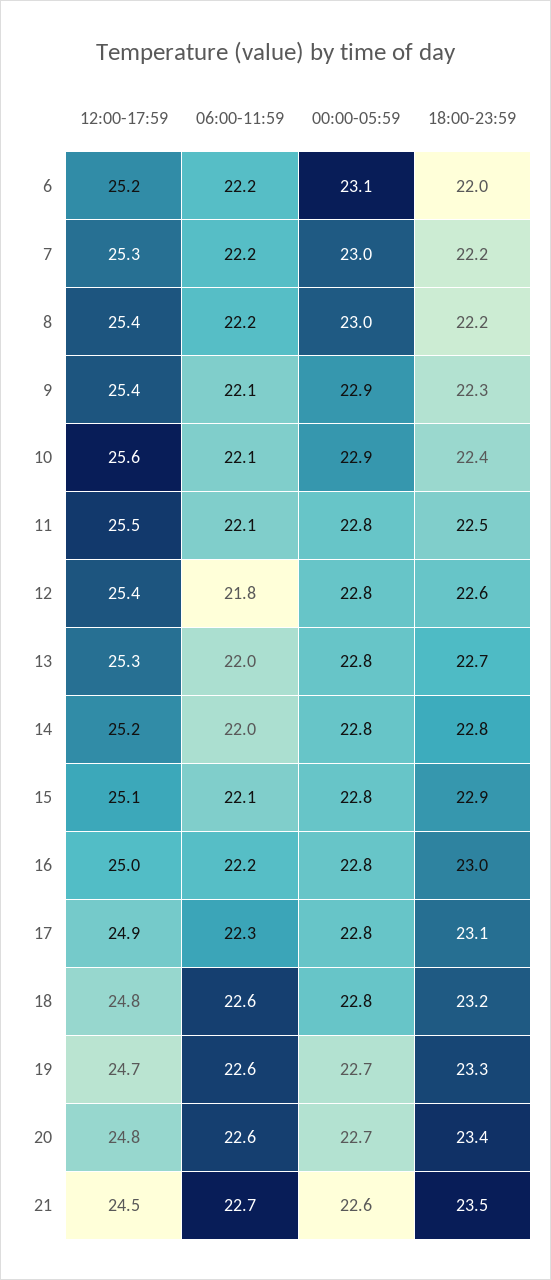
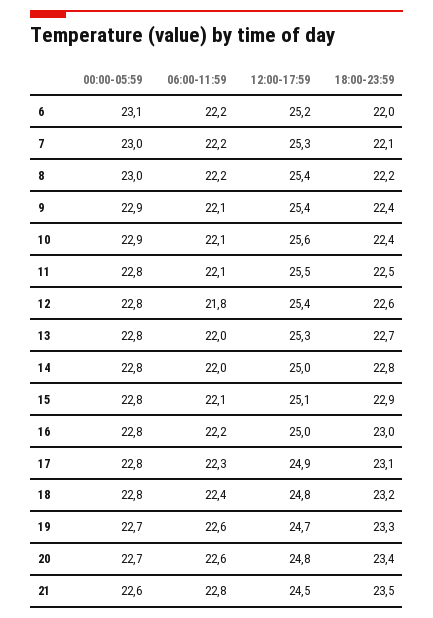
  {
    "12:00-17:59": {
      "6": 25.2,
      "7": 25.3,
      "8": 25.4,
      "9": 25.4,
      "10": 25.6,
      "11": 25.5,
      "12": 25.4,
      "13": 25.3,
-     "14": 25.2,
+     "14": 25,
      "15": 25.1,
      "16": 25,
      "17": 24.9,
      "18": 24.8,
      "19": 24.7,
      "20": 24.8,
      "21": 24.5
    },
    "06:00-11:59": {
      "6": 22.2,
      "7": 22.2,
      "8": 22.2,
      "9": 22.1,
      "10": 22.1,
      "11": 22.1,
      "12": 21.8,
      "13": 22,
      "14": 22,
      "15": 22.1,
      "16": 22.2,
      "17": 22.3,
-     "18": 22.6,
+     "18": 22.4,
      "19": 22.6,
      "20": 22.6,
-     "21": 22.7
+     "21": 22.8
    },
    "00:00-05:59": {
      "6": 23.1,
      "7": 23,
      "8": 23,
      "9": 22.9,
      "10": 22.9,
      "11": 22.8,
      "12": 22.8,
      "13": 22.8,
      "14": 22.8,
      "15": 22.8,
      "16": 22.8,
      "17": 22.8,
      "18": 22.8,
      "19": 22.7,
      "20": 22.7,
      "21": 22.6
    },
    "18:00-23:59": {
      "6": 22,
-     "7": 22.2,
+     "7": 22.1,
      "8": 22.2,
-     "9": 22.3,
+     "9": 22.4,
      "10": 22.4,
      "11": 22.5,
      "12": 22.6,
      "13": 22.7,
      "14": 22.8,
      "15": 22.9,
      "16": 23,
      "17": 23.1,
      "18": 23.2,
      "19": 23.3,
      "20": 23.4,
      "21": 23.5
    }
  }

